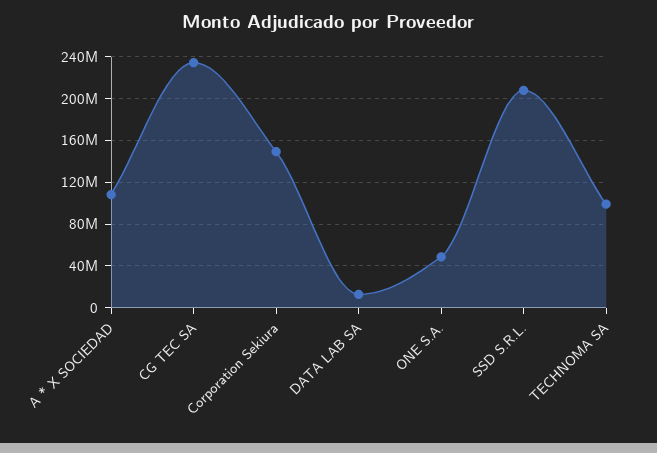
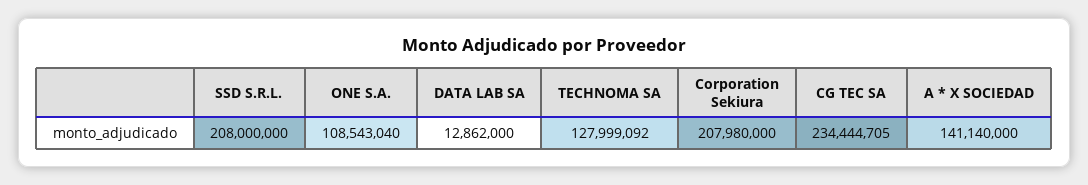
  {
-   "A * X SOCIEDAD": 110000000,
+   "A * X SOCIEDAD": 141140000,
    "CG TEC SA": 234444705,
-   "Corporation Sekiura": 150000000,
+   "Corporation Sekiura": 207980000,
    "DATA LAB SA": 12862000,
-   "ONE S.A.": 50000000,
+   "ONE S.A.": 108543040,
    "SSD S.R.L.": 208000000,
-   "TECHNOMA SA": 100000000
+   "TECHNOMA SA": 127999092
  }

